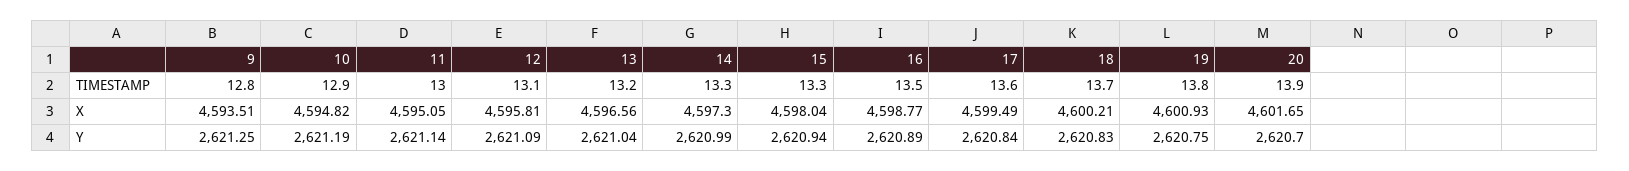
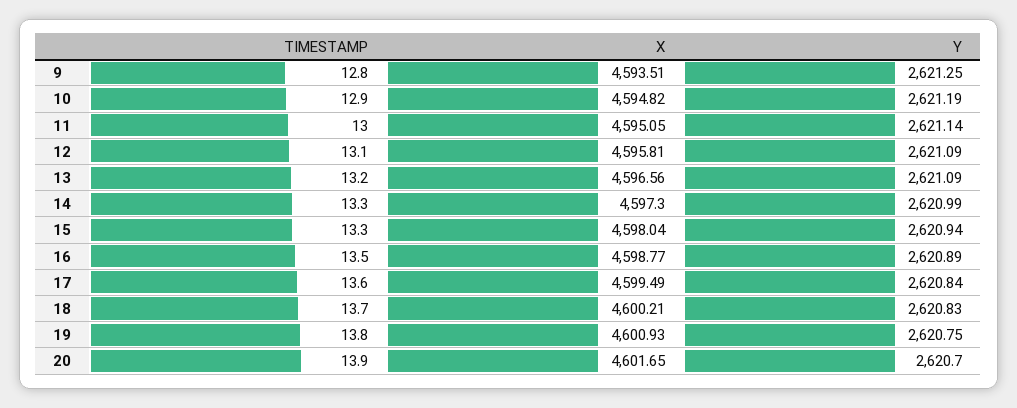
  {
    "9": {
      "TIMESTAMP": 12.8,
      "X": 4593.51,
      "Y": 2621.25
    },
    "10": {
      "TIMESTAMP": 12.9,
      "X": 4594.82,
      "Y": 2621.19
    },
    "11": {
      "TIMESTAMP": 13,
      "X": 4595.05,
      "Y": 2621.14
    },
    "12": {
      "TIMESTAMP": 13.1,
      "X": 4595.81,
      "Y": 2621.09
    },
    "13": {
      "TIMESTAMP": 13.2,
      "X": 4596.56,
-     "Y": 2621.04
+     "Y": 2621.09
    },
    "14": {
      "TIMESTAMP": 13.3,
      "X": 4597.3,
      "Y": 2620.99
    },
    "15": {
      "TIMESTAMP": 13.3,
      "X": 4598.04,
      "Y": 2620.94
    },
    "16": {
      "TIMESTAMP": 13.5,
      "X": 4598.77,
      "Y": 2620.89
    },
    "17": {
      "TIMESTAMP": 13.6,
      "X": 4599.49,
      "Y": 2620.84
    },
    "18": {
      "TIMESTAMP": 13.7,
      "X": 4600.21,
      "Y": 2620.83
    },
    "19": {
      "TIMESTAMP": 13.8,
      "X": 4600.93,
      "Y": 2620.75
    },
    "20": {
      "TIMESTAMP": 13.9,
      "X": 4601.65,
      "Y": 2620.7
    }
  }

